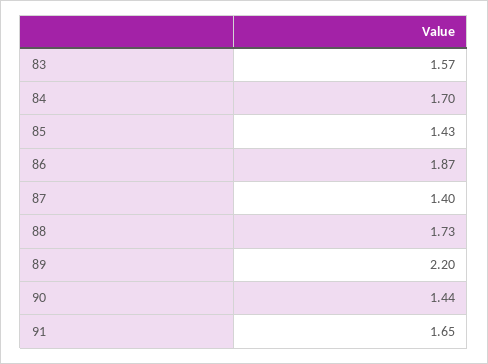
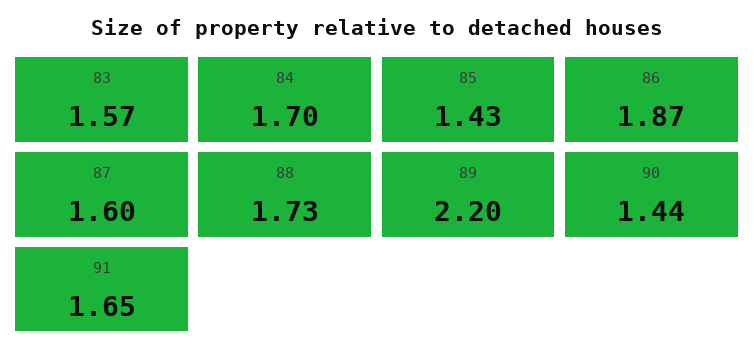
  {
    "83": 1.57,
    "84": 1.7,
    "85": 1.43,
    "86": 1.87,
-   "87": 1.4,
+   "87": 1.6,
    "88": 1.73,
    "89": 2.2,
    "90": 1.44,
    "91": 1.65
  }

